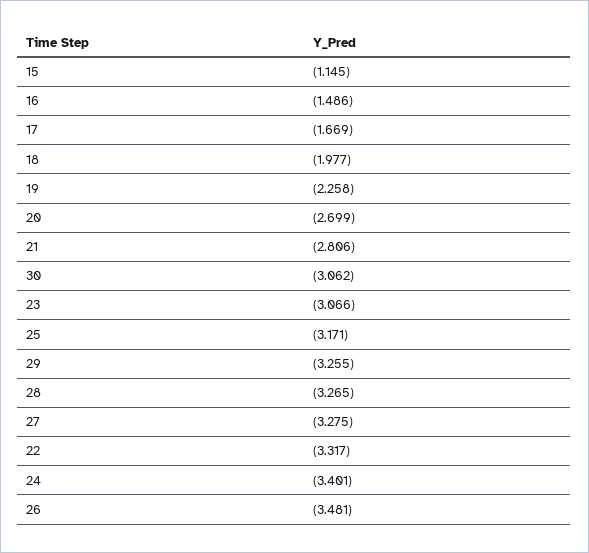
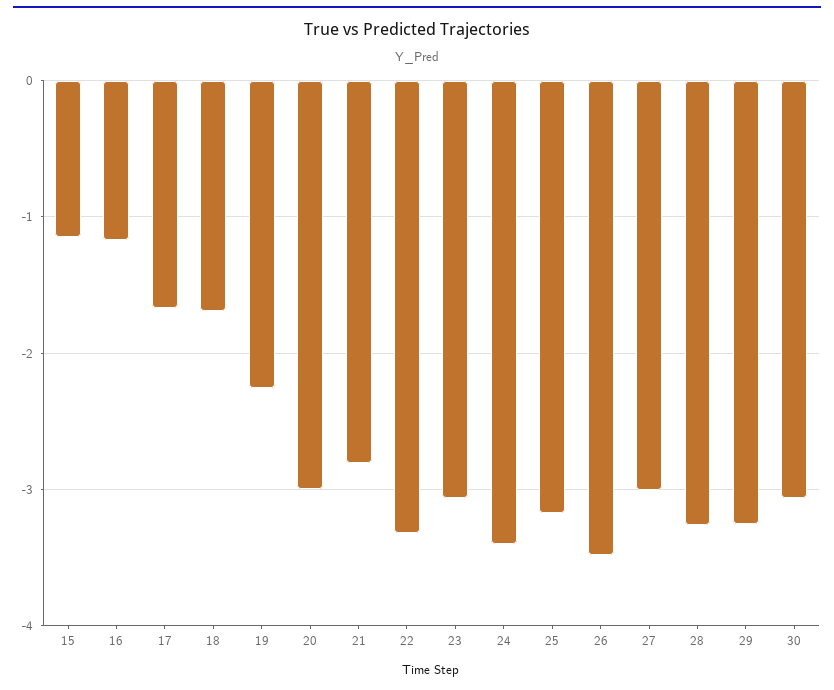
  {
    "15": -1.145,
-   "16": -1.486,
+   "16": -1.2,
    "17": -1.669,
-   "18": -1.977,
+   "18": -1.7,
    "19": -2.258,
-   "20": -2.699,
+   "20": -3,
    "21": -2.806,
    "30": -3.062,
    "23": -3.066,
    "25": -3.171,
    "29": -3.255,
    "28": -3.265,
-   "27": -3.275,
+   "27": -3,
    "22": -3.317,
    "24": -3.401,
    "26": -3.481
  }

